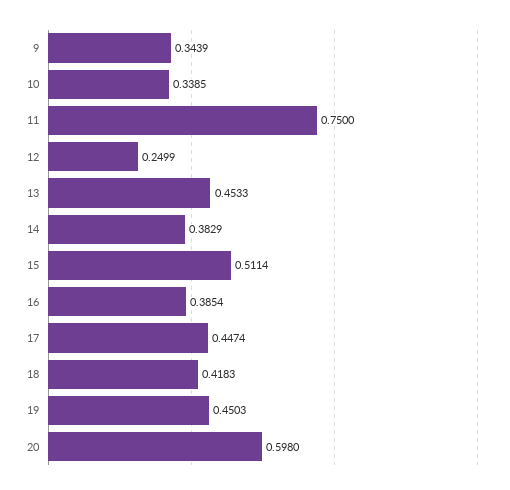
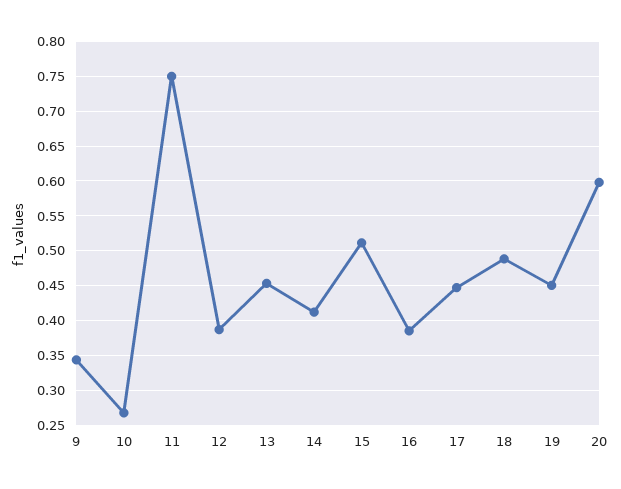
  {
    "9": 0.3439,
-   "10": 0.3385,
+   "10": 0.27,
    "11": 0.75,
-   "12": 0.2499,
+   "12": 0.39,
    "13": 0.4533,
-   "14": 0.3829,
+   "14": 0.41,
    "15": 0.5114,
    "16": 0.3854,
    "17": 0.4474,
-   "18": 0.4183,
+   "18": 0.49,
    "19": 0.4503,
    "20": 0.598
  }

